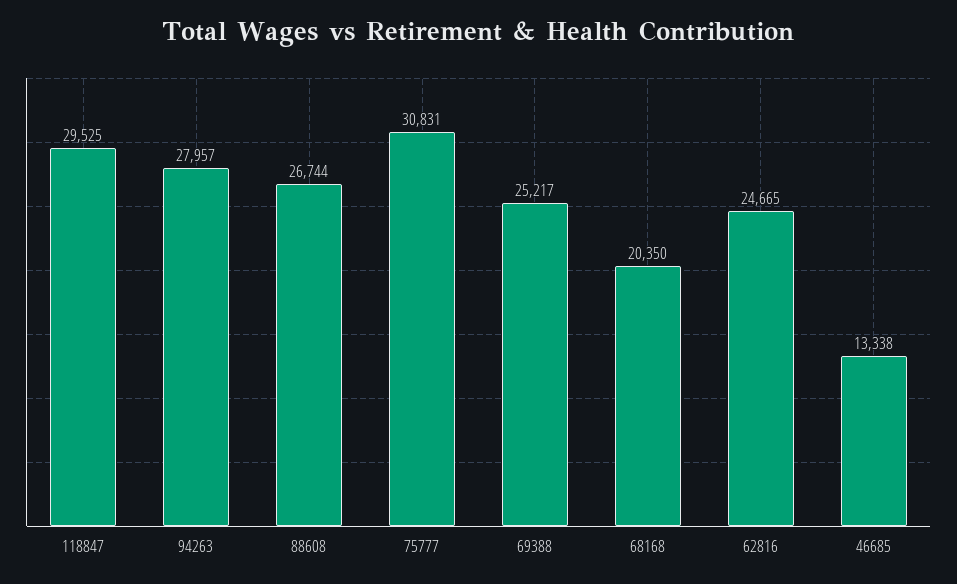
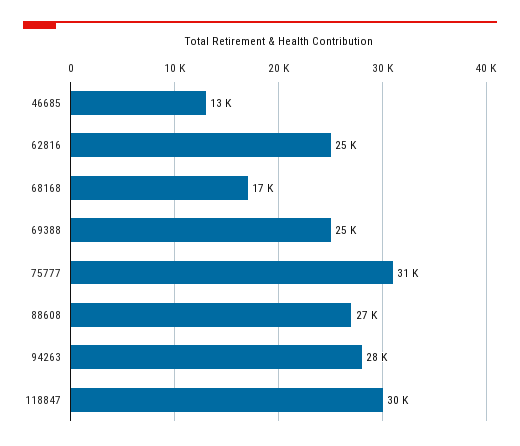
  {
    "118847": 29525,
    "94263": 27957,
    "88608": 26744,
    "75777": 30831,
    "69388": 25217,
-   "68168": 20350,
+   "68168": 17000,
    "62816": 24665,
    "46685": 13338
  }

